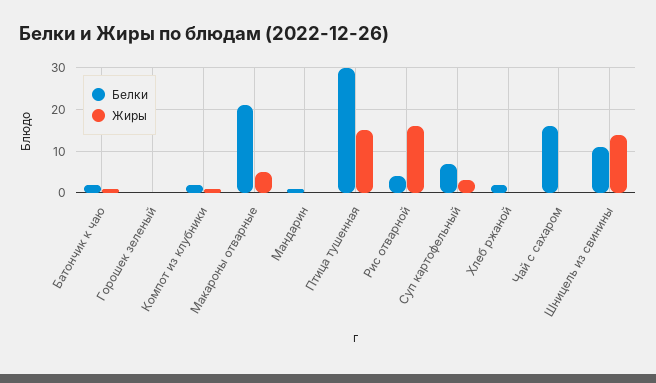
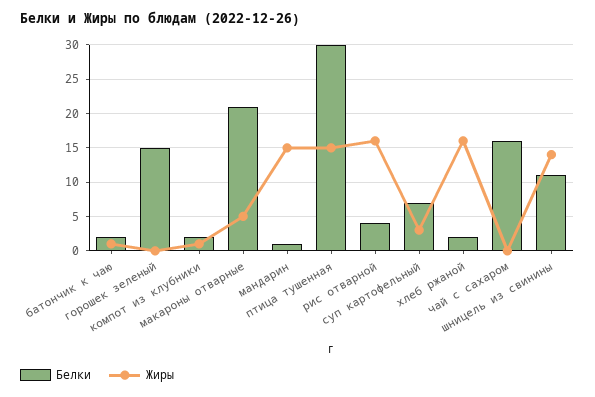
  {
    "Белки": {
      "Батончик к чаю": 2,
-     "Горошек зеленый": 0,
+     "Горошек зеленый": 15,
      "Компот из клубники": 2,
      "Макароны отварные": 21,
      "Мандарин": 1,
      "Птица тушенная": 30,
      "Рис отварной": 4,
      "Суп картофельный": 7,
      "Хлеб ржаной": 2,
      "Чай с сахаром": 16,
      "Шницель из свинины": 11
    },
    "Жиры": {
      "Батончик к чаю": 1,
      "Горошек зеленый": 0,
      "Компот из клубники": 1,
      "Макароны отварные": 5,
-     "Мандарин": 0,
+     "Мандарин": 15,
      "Птица тушенная": 15,
      "Рис отварной": 16,
      "Суп картофельный": 3,
-     "Хлеб ржаной": 0,
+     "Хлеб ржаной": 16,
      "Чай с сахаром": 0,
      "Шницель из свинины": 14
    }
  }

